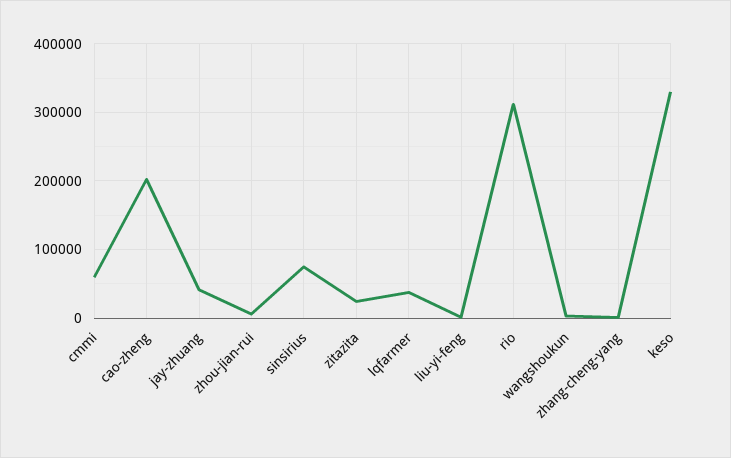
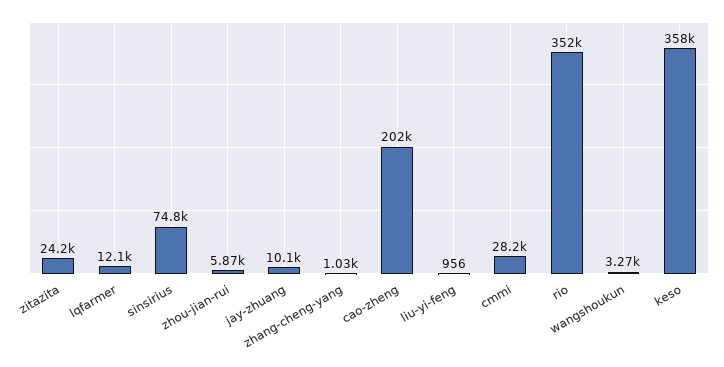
  {
-   "cmmi": 60000,
+   "cmmi": 28200,
    "cao-zheng": 202000,
-   "jay-zhuang": 40000,
+   "jay-zhuang": 10100,
    "zhou-jian-rui": 5870,
    "sinsirius": 74800,
    "zitazita": 24200,
-   "lqfarmer": 40000,
+   "lqfarmer": 12100,
    "liu-yi-feng": 956,
-   "rio": 310000,
+   "rio": 352000,
    "wangshoukun": 3270,
    "zhang-cheng-yang": 1030,
-   "keso": 330000
+   "keso": 358000
  }

